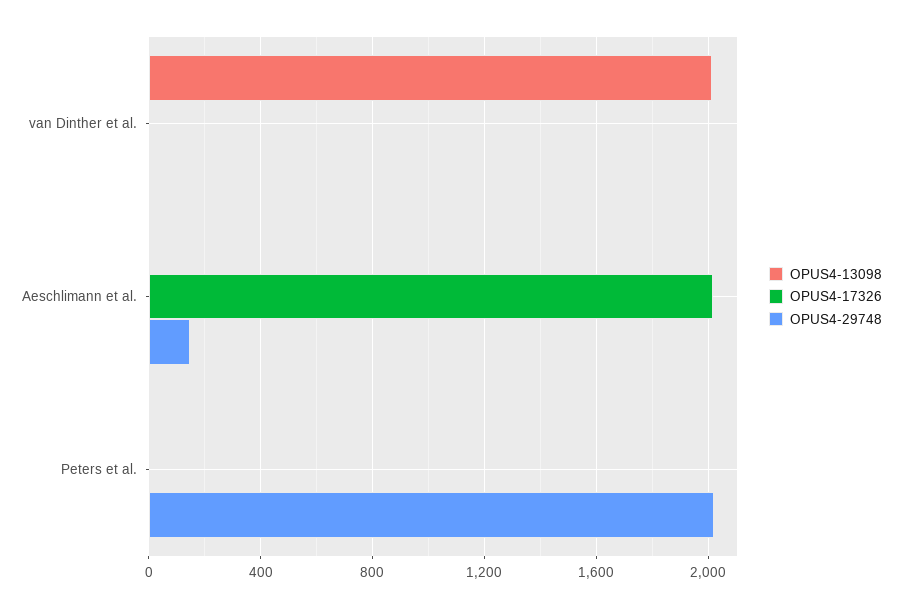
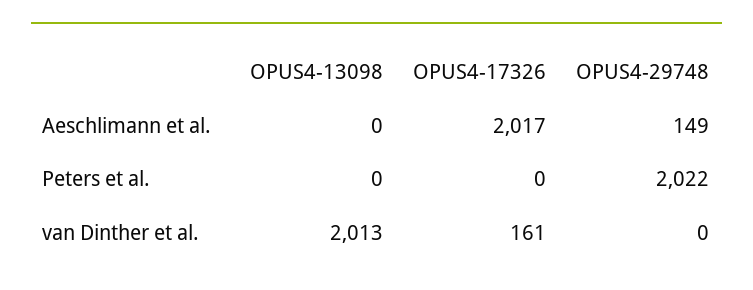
  {
    "OPUS4-13098": {
      "van Dinther et al.": 2013,
      "Aeschlimann et al.": 0,
      "Peters et al.": 0
    },
    "OPUS4-17326": {
-     "van Dinther et al.": 0,
+     "van Dinther et al.": 161,
      "Aeschlimann et al.": 2017,
      "Peters et al.": 0
    },
    "OPUS4-29748": {
      "van Dinther et al.": 0,
      "Aeschlimann et al.": 149,
      "Peters et al.": 2022
    }
  }

